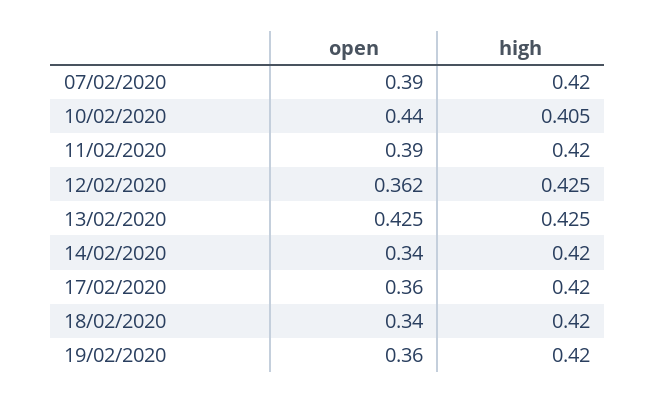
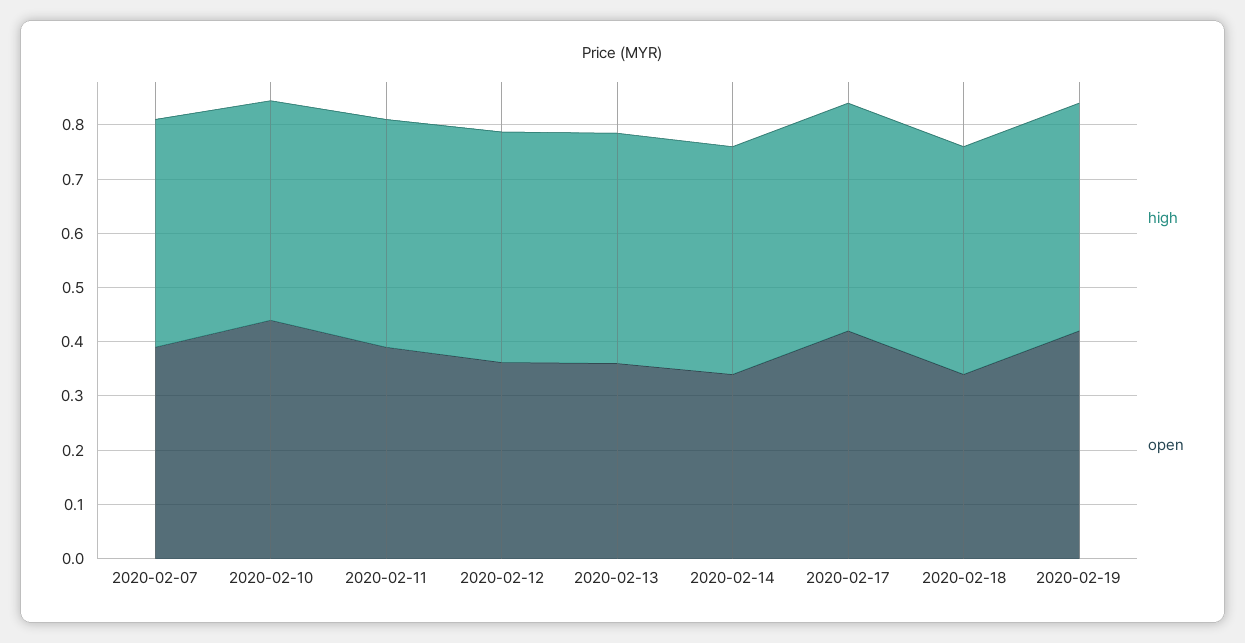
  {
    "open": {
      "07/02/2020": 0.39,
      "10/02/2020": 0.44,
      "11/02/2020": 0.39,
      "12/02/2020": 0.362,
-     "13/02/2020": 0.425,
+     "13/02/2020": 0.36,
      "14/02/2020": 0.34,
-     "17/02/2020": 0.36,
+     "17/02/2020": 0.42,
      "18/02/2020": 0.34,
-     "19/02/2020": 0.36
+     "19/02/2020": 0.42
    },
    "high": {
      "07/02/2020": 0.42,
      "10/02/2020": 0.405,
      "11/02/2020": 0.42,
      "12/02/2020": 0.425,
      "13/02/2020": 0.425,
      "14/02/2020": 0.42,
      "17/02/2020": 0.42,
      "18/02/2020": 0.42,
      "19/02/2020": 0.42
    }
  }

